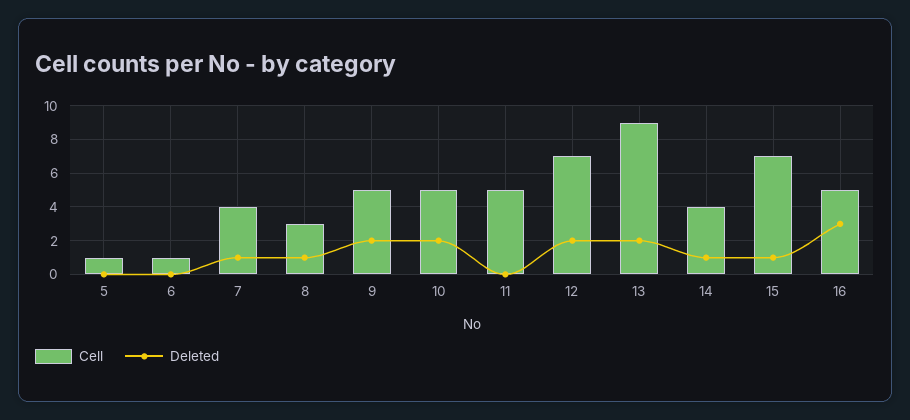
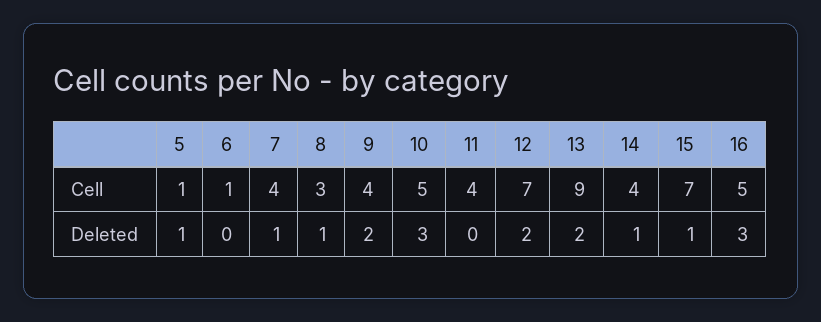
  {
    "Cell": {
      "5": 1,
      "6": 1,
      "7": 4,
      "8": 3,
-     "9": 5,
+     "9": 4,
      "10": 5,
-     "11": 5,
+     "11": 4,
      "12": 7,
      "13": 9,
      "14": 4,
      "15": 7,
      "16": 5
    },
    "Deleted": {
-     "5": 0,
+     "5": 1,
      "6": 0,
      "7": 1,
      "8": 1,
      "9": 2,
-     "10": 2,
+     "10": 3,
      "11": 0,
      "12": 2,
      "13": 2,
      "14": 1,
      "15": 1,
      "16": 3
    }
  }

